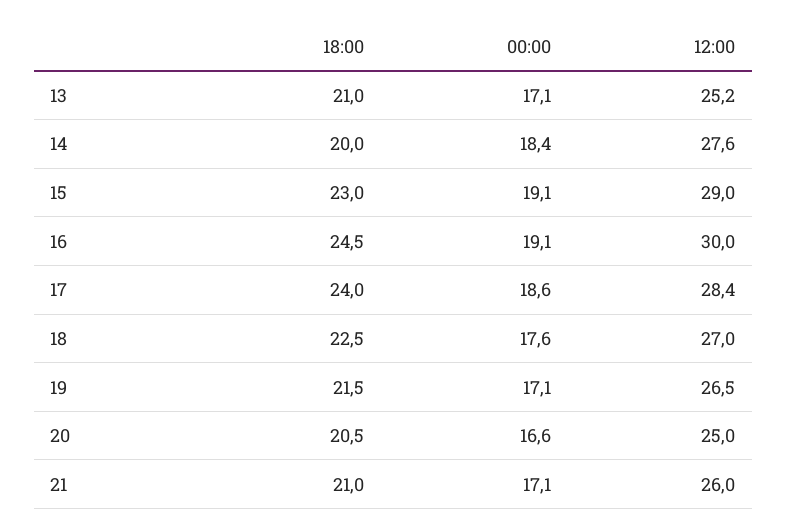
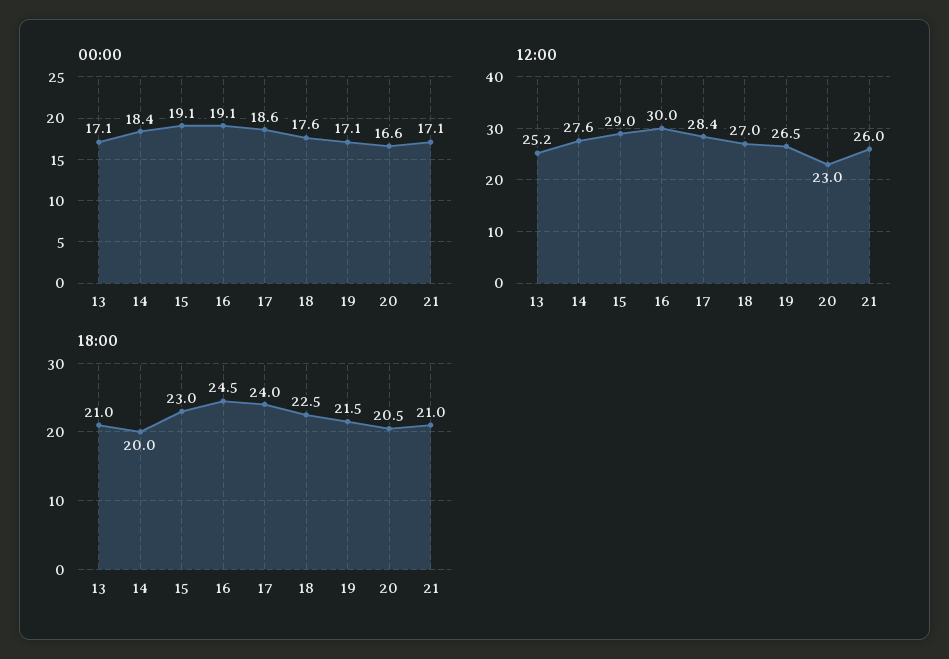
  {
    "18:00": {
      "13": 21,
      "14": 20,
      "15": 23,
      "16": 24.5,
      "17": 24,
      "18": 22.5,
      "19": 21.5,
      "20": 20.5,
      "21": 21
    },
    "00:00": {
      "13": 17.1,
      "14": 18.4,
      "15": 19.1,
      "16": 19.1,
      "17": 18.6,
      "18": 17.6,
      "19": 17.1,
      "20": 16.6,
      "21": 17.1
    },
    "12:00": {
      "13": 25.2,
      "14": 27.6,
      "15": 29,
      "16": 30,
      "17": 28.4,
      "18": 27,
      "19": 26.5,
-     "20": 25,
+     "20": 23,
      "21": 26
    }
  }

